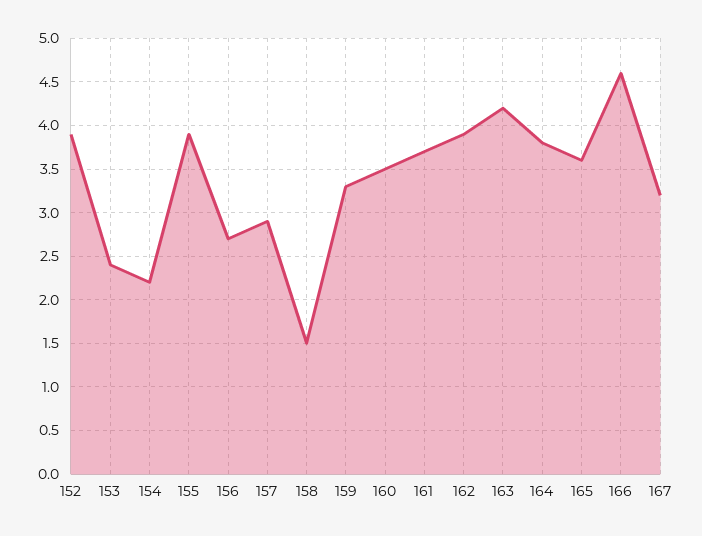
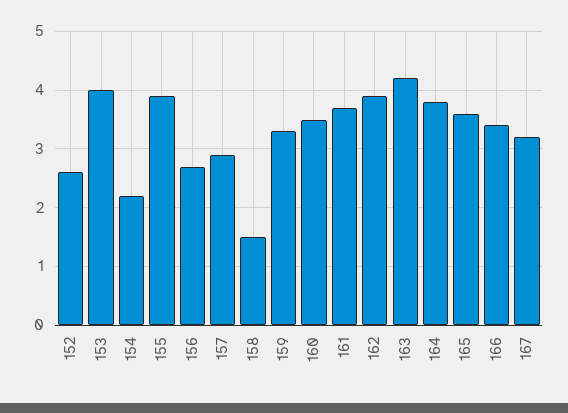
  {
-   "152": 3.9,
+   "152": 2.5,
-   "153": 2.4,
+   "153": 4,
    "154": 2.2,
    "155": 3.9,
    "156": 2.7,
    "157": 2.9,
    "158": 1.5,
    "159": 3.3,
    "160": 3.5,
    "161": 3.7,
    "162": 3.9,
    "163": 4.2,
    "164": 3.8,
    "165": 3.6,
-   "166": 4.6,
+   "166": 3.5,
    "167": 3.2
  }

